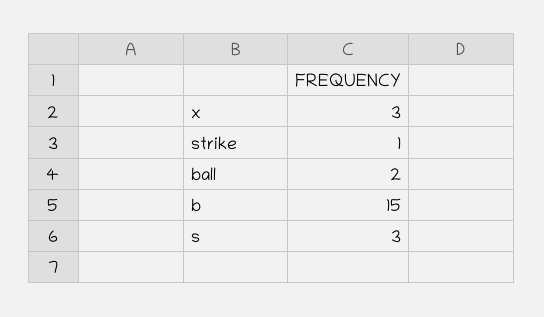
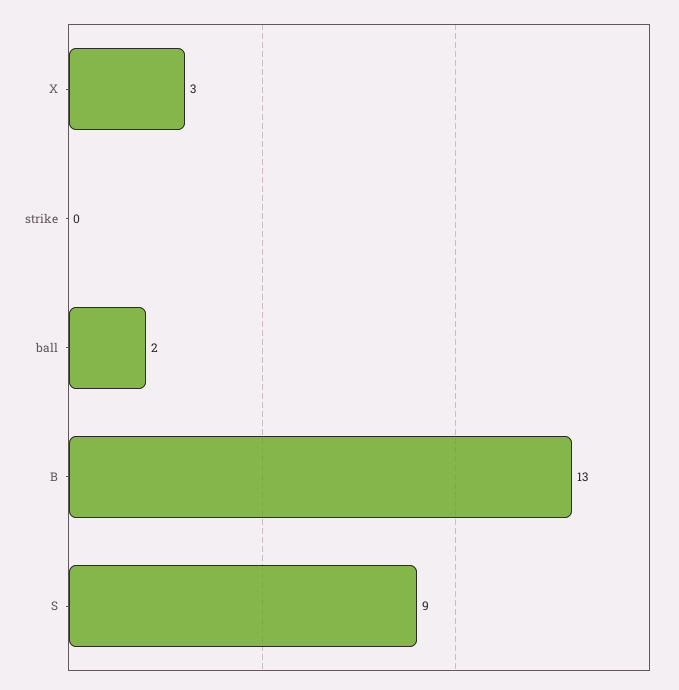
  {
    "x": 3,
-   "strike": 1,
+   "strike": 0,
    "ball": 2,
-   "b": 15,
+   "b": 13,
-   "s": 3
+   "s": 9
  }

